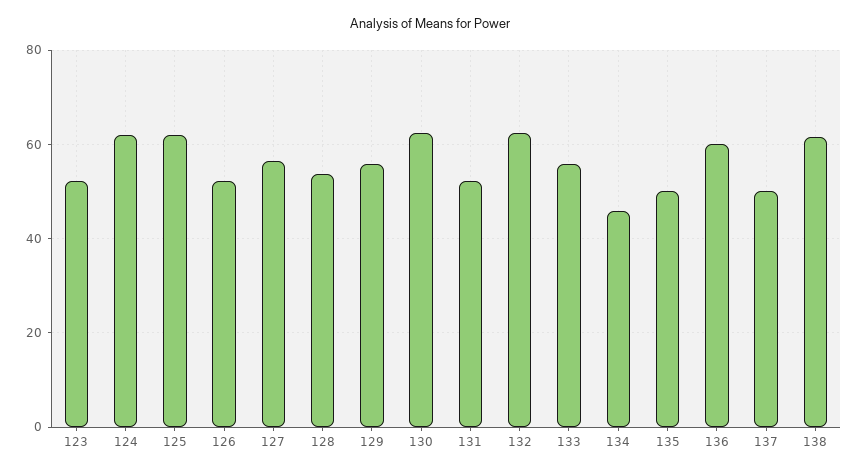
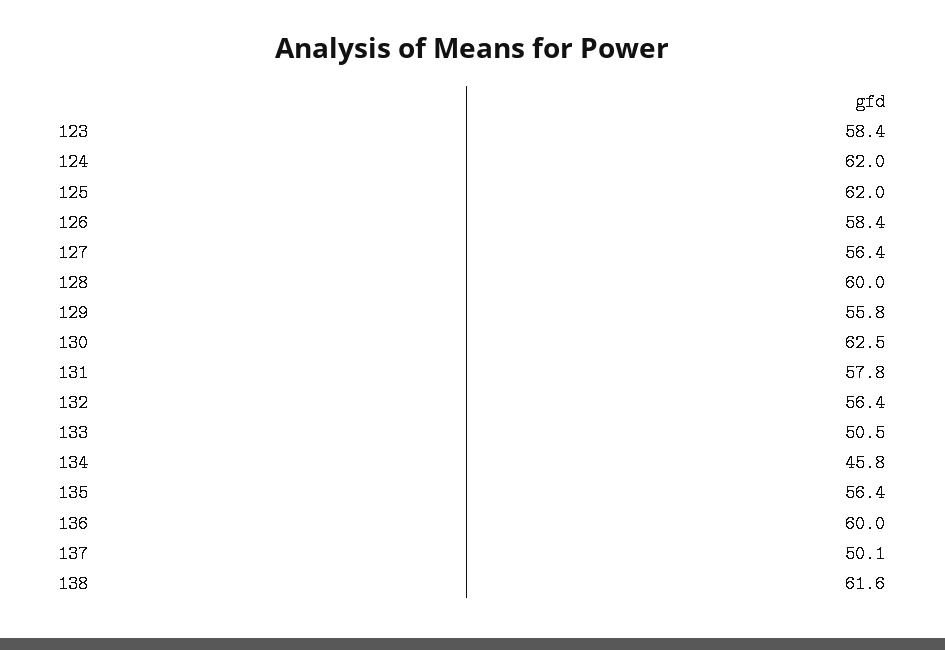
  {
-   "123": 52,
+   "123": 58.4,
    "124": 62,
    "125": 62,
-   "126": 52,
+   "126": 58.4,
    "127": 56.4,
-   "128": 54,
+   "128": 60,
    "129": 55.8,
    "130": 62.5,
-   "131": 52,
+   "131": 57.8,
-   "132": 62,
+   "132": 56.4,
-   "133": 56,
+   "133": 50.5,
    "134": 45.8,
-   "135": 50,
+   "135": 56.4,
    "136": 60,
    "137": 50.1,
    "138": 61.6
  }

